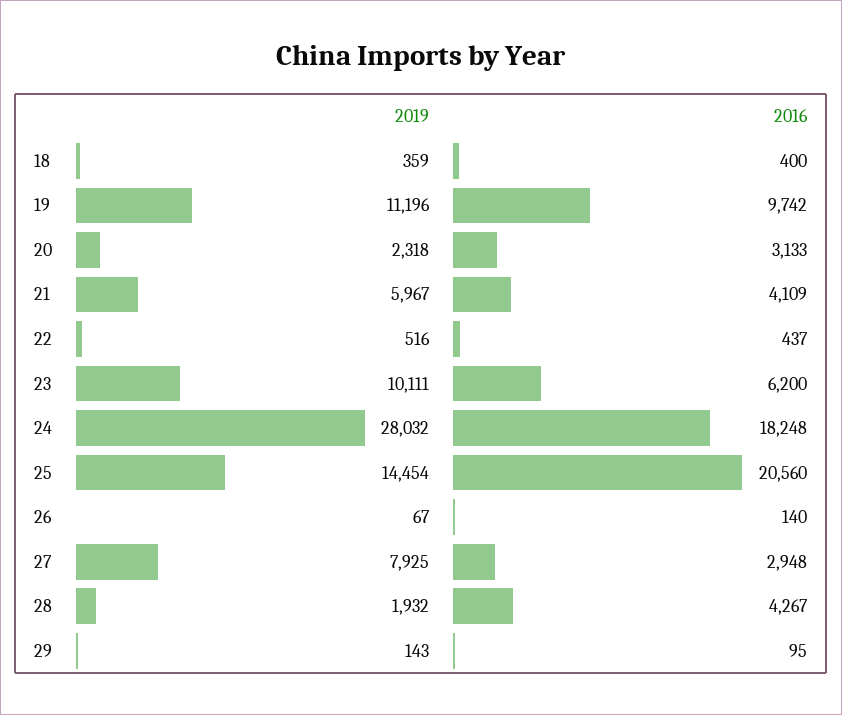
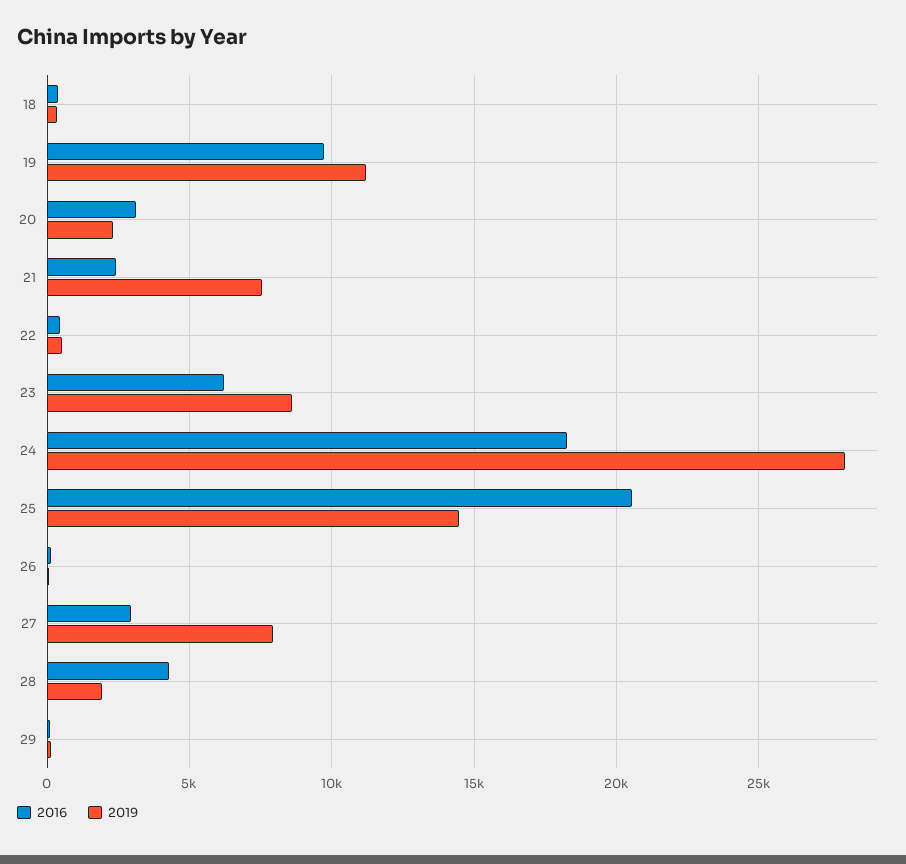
  {
    "2019": {
      "18": 359,
      "19": 11196,
      "20": 2318,
-     "21": 5967,
+     "21": 7500,
      "22": 516,
-     "23": 10111,
+     "23": 8500,
      "24": 28032,
      "25": 14454,
      "26": 67,
      "27": 7925,
      "28": 1932,
      "29": 143
    },
    "2016": {
      "18": 400,
      "19": 9742,
      "20": 3133,
-     "21": 4109,
+     "21": 2500,
      "22": 437,
      "23": 6200,
      "24": 18248,
      "25": 20560,
      "26": 140,
      "27": 2948,
      "28": 4267,
      "29": 95
    }
  }

